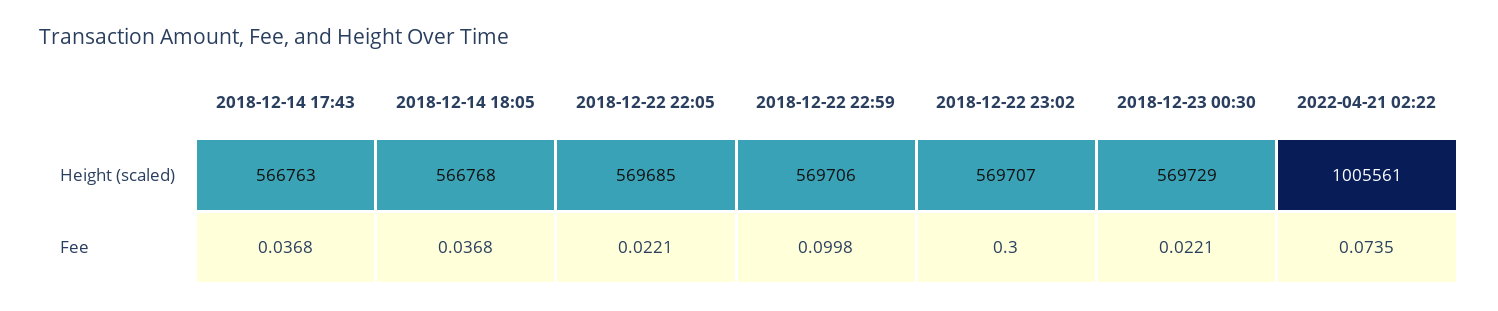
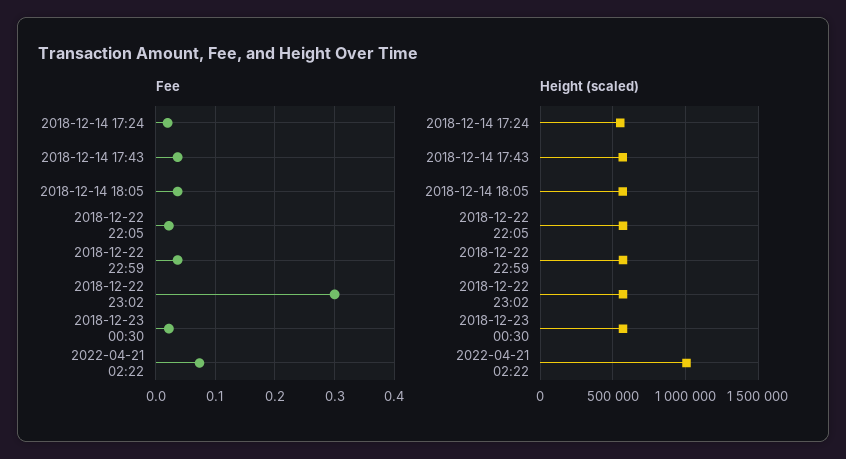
  {
    "Height (scaled)": {
      "2018-12-14 17:43": 566763,
      "2018-12-14 18:05": 566768,
      "2018-12-22 22:05": 569685,
      "2018-12-22 22:59": 569706,
      "2018-12-22 23:02": 569707,
      "2018-12-23 00:30": 569729,
-     "2022-04-21 02:22": 1005561
+     "2022-04-21 02:22": 1005561,
+     "2018-12-14 17:24": 550000
    },
    "Fee": {
      "2018-12-14 17:43": 0.0368,
      "2018-12-14 18:05": 0.0368,
      "2018-12-22 22:05": 0.0221,
-     "2018-12-22 22:59": 0.0998,
+     "2018-12-22 22:59": 0.04,
      "2018-12-22 23:02": 0.3,
      "2018-12-23 00:30": 0.0221,
-     "2022-04-21 02:22": 0.0735
+     "2022-04-21 02:22": 0.0735,
+     "2018-12-14 17:24": 0.02
    }
  }

